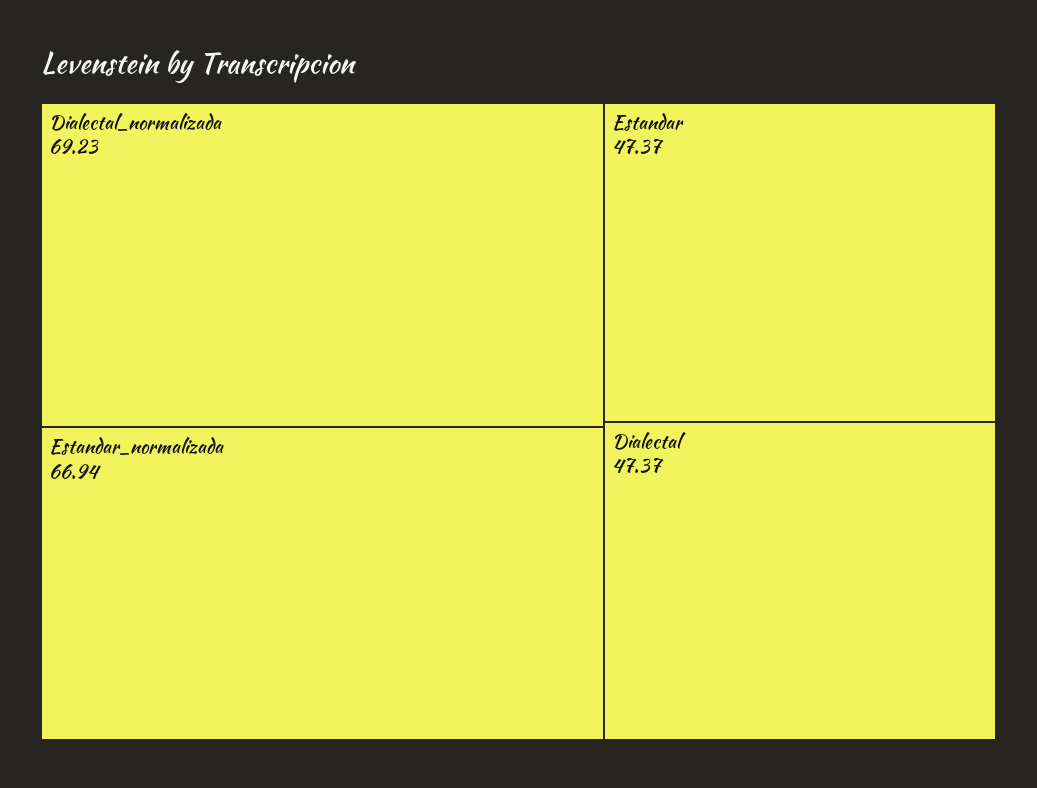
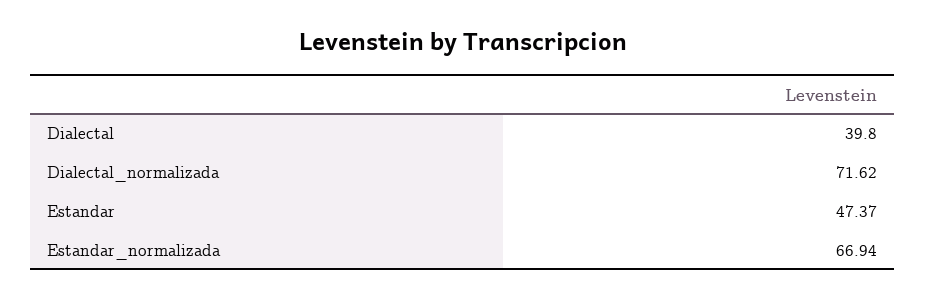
  {
-   "Dialectal_normalizada": 69.23,
+   "Dialectal_normalizada": 71.62,
    "Estandar_normalizada": 66.94,
    "Estandar": 47.37,
-   "Dialectal": 47.37
+   "Dialectal": 39.8
  }

